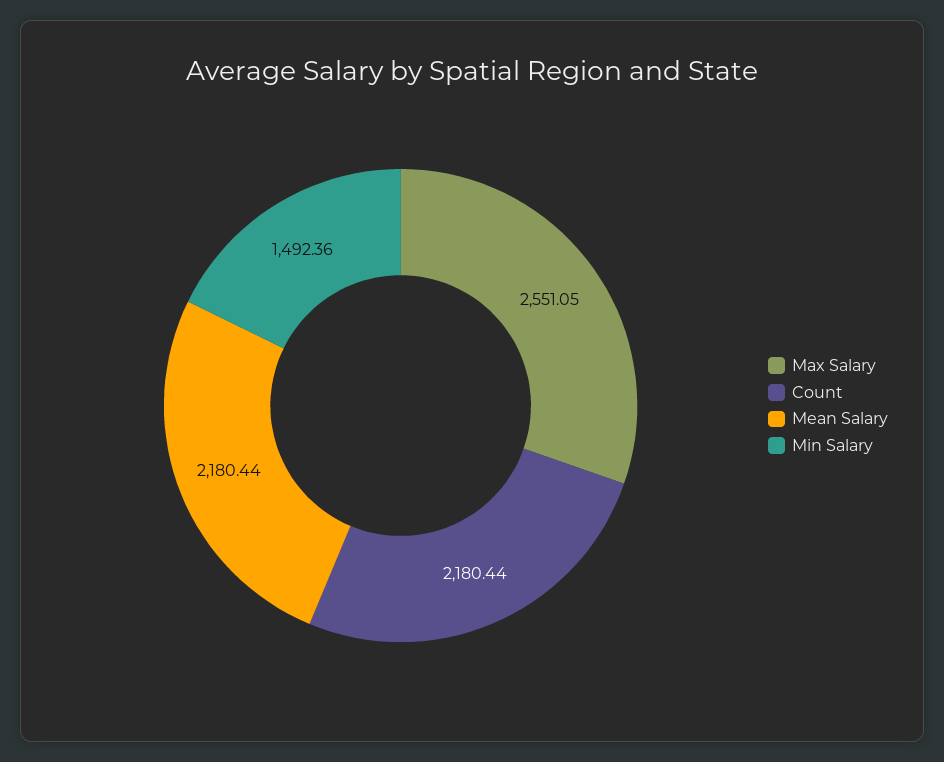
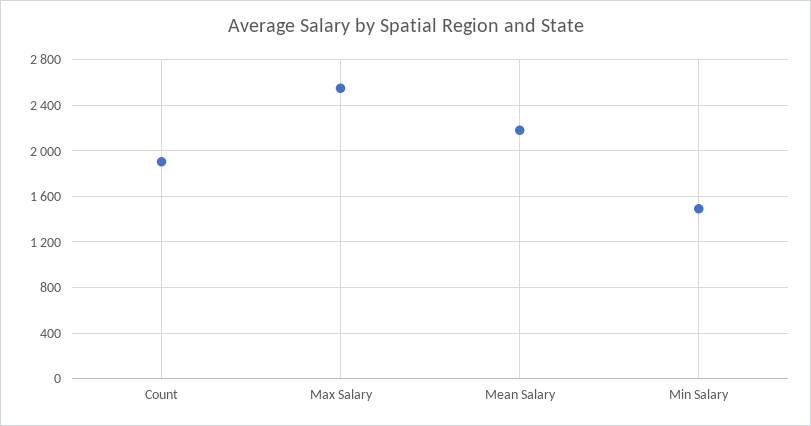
  {
    "Max Salary": 2551.05,
-   "Count": 2180.44,
+   "Count": 1900,
    "Mean Salary": 2180.44,
    "Min Salary": 1492.36
  }

